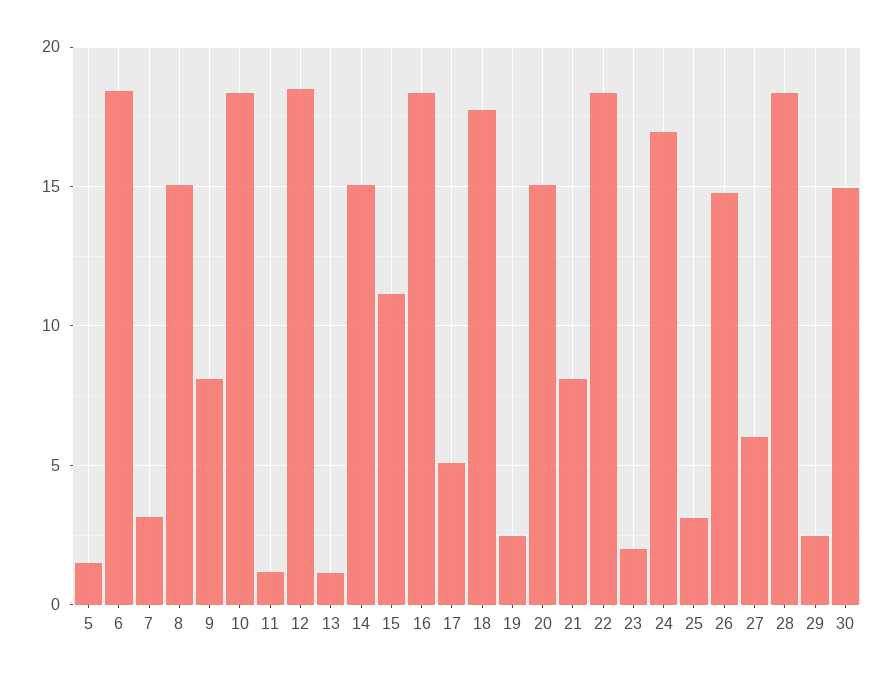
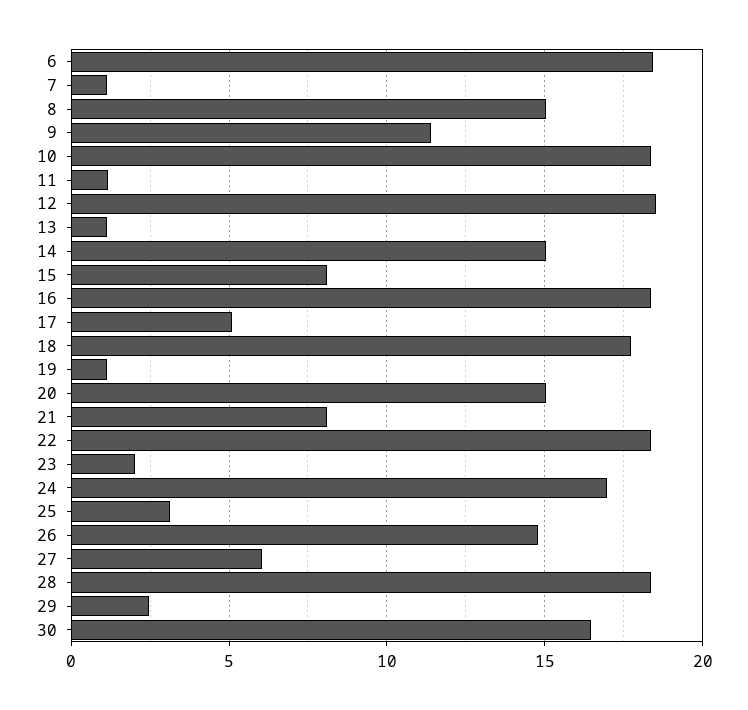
  {
-   "5": 1.5,
    "6": 18.5,
-   "7": 3,
+   "7": 1,
    "8": 15,
-   "9": 8,
+   "9": 11.5,
    "10": 18.5,
    "11": 1,
    "12": 18.5,
    "13": 1,
    "14": 15,
-   "15": 11,
+   "15": 8,
    "16": 18.5,
    "17": 5,
    "18": 17.5,
-   "19": 2.5,
+   "19": 1,
    "20": 15,
    "21": 8,
    "22": 18.5,
    "23": 2,
    "24": 17,
    "25": 3,
    "26": 15,
    "27": 6,
    "28": 18.5,
    "29": 2.5,
-   "30": 15
+   "30": 16.5
  }

